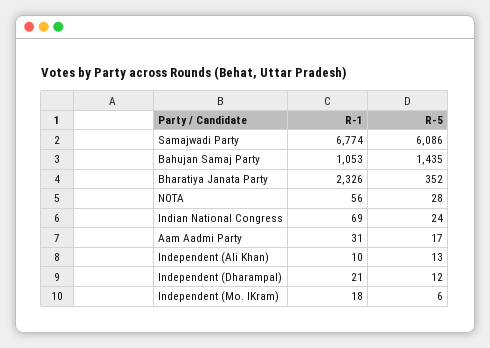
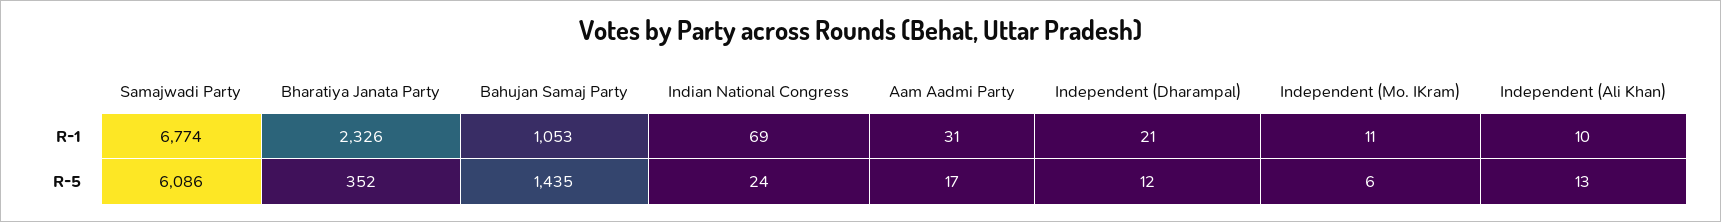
  {
    "R-1": {
      "Samajwadi Party": 6774,
      "Bahujan Samaj Party": 1053,
      "Bharatiya Janata Party": 2326,
-     "NOTA": 56,
      "Indian National Congress": 69,
      "Aam Aadmi Party": 31,
      "Independent (Ali Khan)": 10,
      "Independent (Dharampal)": 21,
-     "Independent (Mo. IKram)": 18
+     "Independent (Mo. IKram)": 11
    },
    "R-5": {
      "Samajwadi Party": 6086,
      "Bahujan Samaj Party": 1435,
      "Bharatiya Janata Party": 352,
-     "NOTA": 28,
      "Indian National Congress": 24,
      "Aam Aadmi Party": 17,
      "Independent (Ali Khan)": 13,
      "Independent (Dharampal)": 12,
      "Independent (Mo. IKram)": 6
    }
  }

